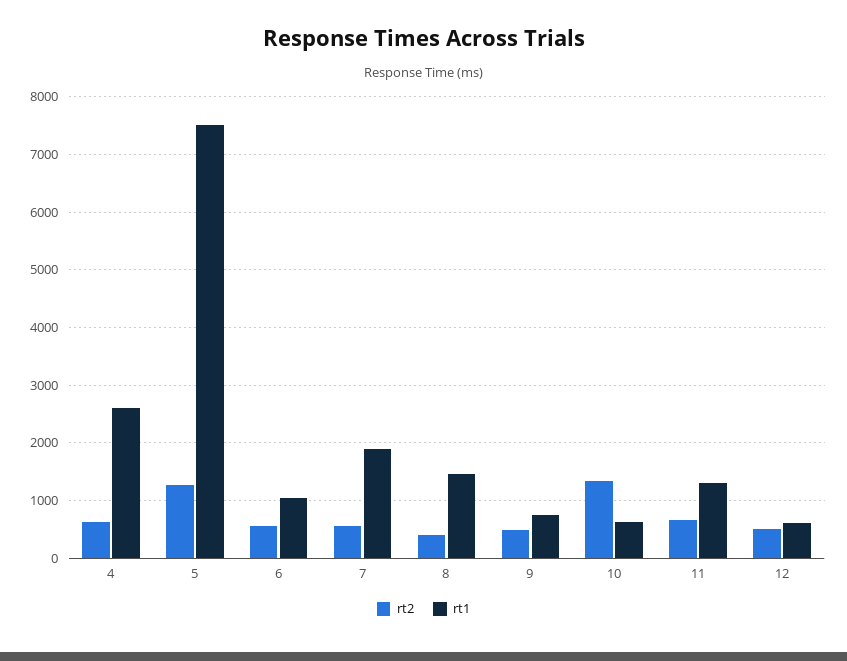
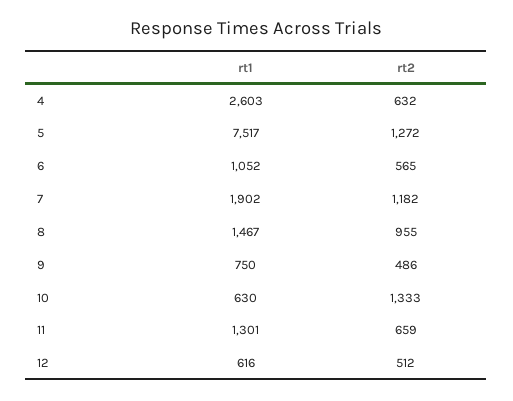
  {
    "rt2": {
      "4": 632,
      "5": 1272,
      "6": 565,
-     "7": 600,
+     "7": 1182,
-     "8": 400,
+     "8": 955,
      "9": 486,
      "10": 1333,
      "11": 659,
      "12": 512
    },
    "rt1": {
      "4": 2603,
      "5": 7517,
      "6": 1052,
      "7": 1902,
      "8": 1467,
      "9": 750,
      "10": 630,
      "11": 1301,
      "12": 616
    }
  }

